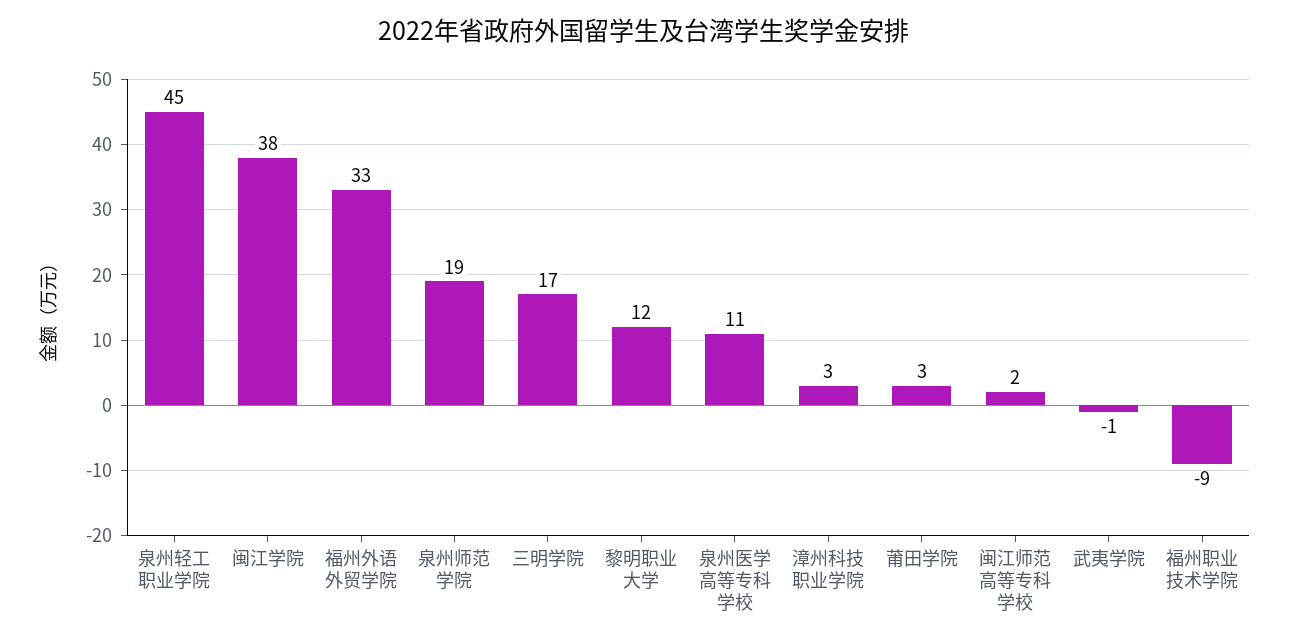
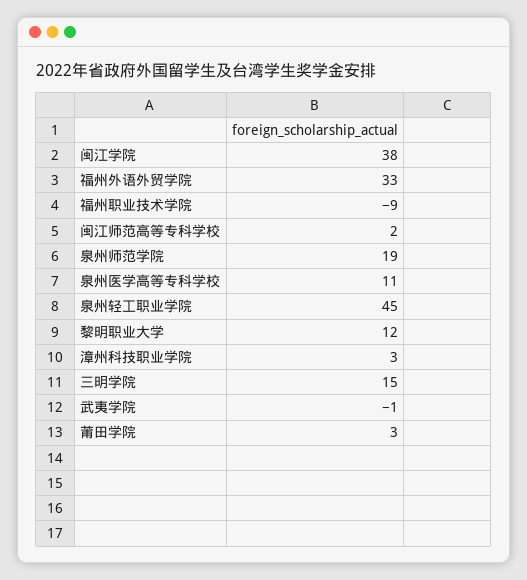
  {
    "泉州轻工职业学院": 45,
    "闽江学院": 38,
    "福州外语外贸学院": 33,
    "泉州师范学院": 19,
-   "三明学院": 17,
+   "三明学院": 15,
    "黎明职业大学": 12,
    "泉州医学高等专科学校": 11,
    "漳州科技职业学院": 3,
    "莆田学院": 3,
    "闽江师范高等专科学校": 2,
    "武夷学院": -1,
    "福州职业技术学院": -9
  }

